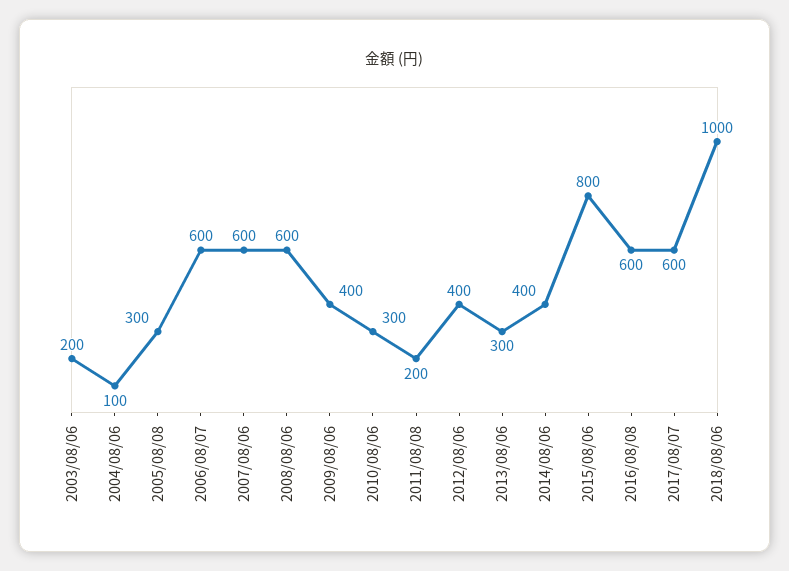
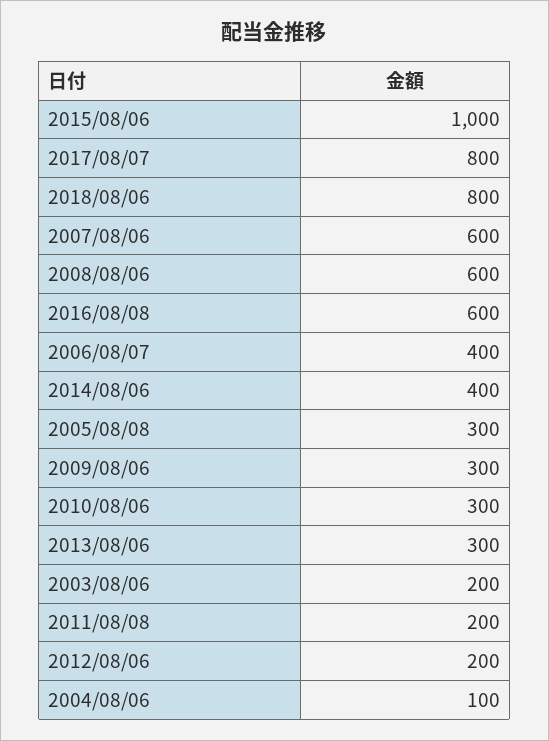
  {
    "2003/08/06": 200,
    "2004/08/06": 100,
    "2005/08/08": 300,
-   "2006/08/07": 600,
+   "2006/08/07": 400,
    "2007/08/06": 600,
    "2008/08/06": 600,
-   "2009/08/06": 400,
+   "2009/08/06": 300,
    "2010/08/06": 300,
    "2011/08/08": 200,
-   "2012/08/06": 400,
+   "2012/08/06": 200,
    "2013/08/06": 300,
    "2014/08/06": 400,
-   "2015/08/06": 800,
+   "2015/08/06": 1000,
    "2016/08/08": 600,
-   "2017/08/07": 600,
+   "2017/08/07": 800,
-   "2018/08/06": 1000
+   "2018/08/06": 800
  }

